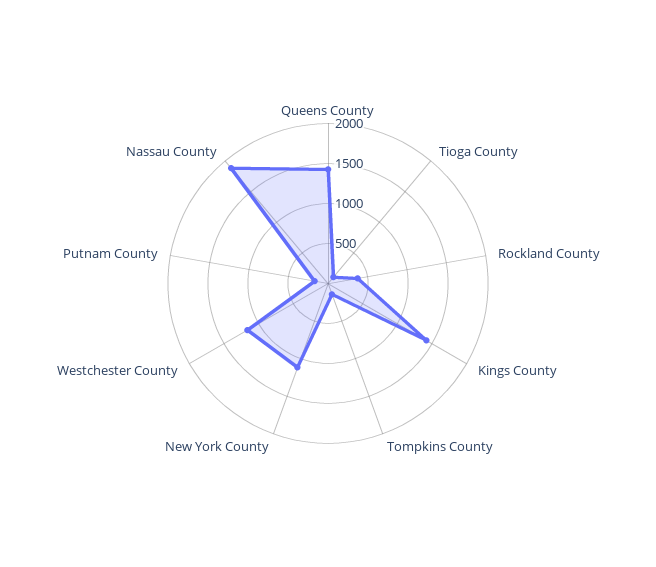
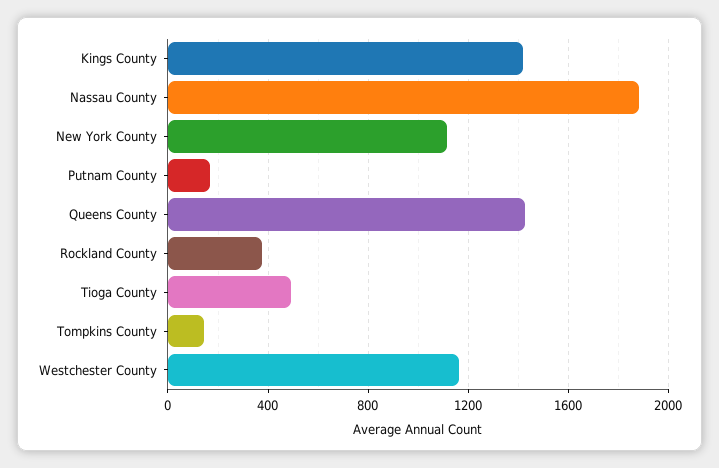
  {
    "Queens County": 1450,
-   "Tioga County": 100,
+   "Tioga County": 500,
    "Rockland County": 400,
    "Kings County": 1400,
    "Tompkins County": 150,
    "New York County": 1100,
    "Westchester County": 1150,
    "Putnam County": 150,
    "Nassau County": 1900
  }

